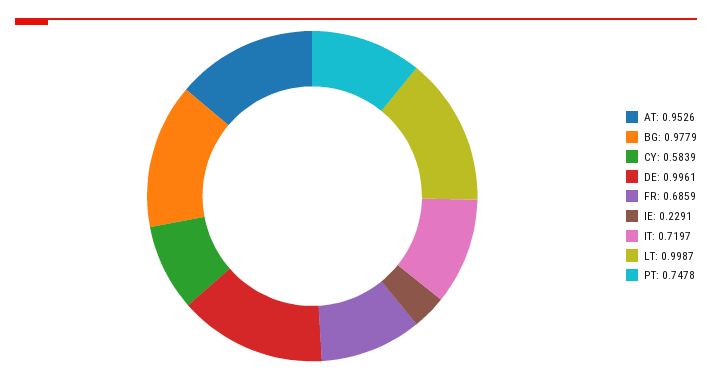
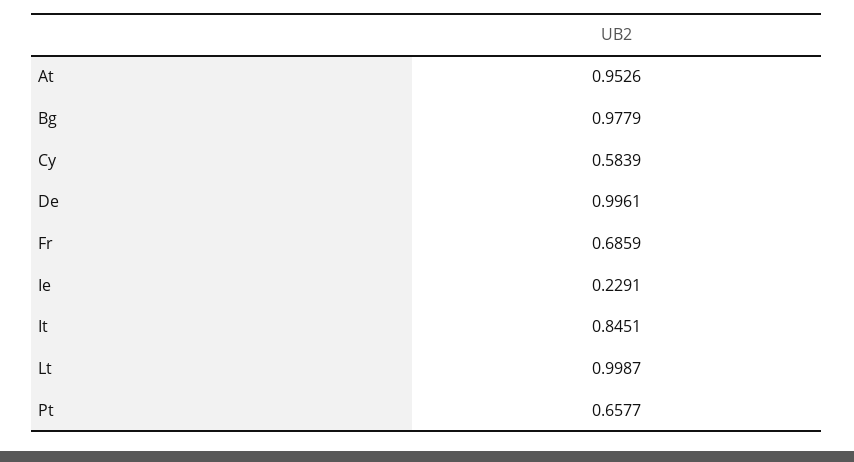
  {
    "AT": 0.9526,
    "BG": 0.9779,
    "CY": 0.5839,
    "DE": 0.9961,
    "FR": 0.6859,
    "IE": 0.2291,
-   "IT": 0.7197,
+   "IT": 0.8451,
    "LT": 0.9987,
-   "PT": 0.7478
+   "PT": 0.6577
  }

